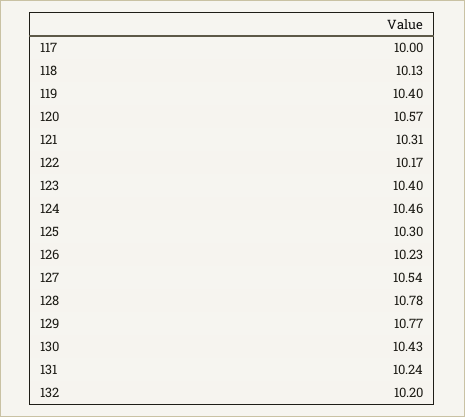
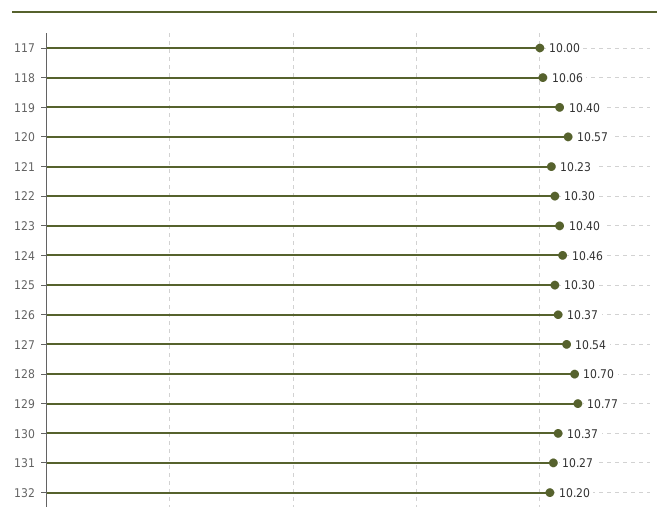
  {
    "117": 10,
-   "118": 10.13,
+   "118": 10.06,
    "119": 10.4,
    "120": 10.57,
-   "121": 10.31,
+   "121": 10.23,
-   "122": 10.17,
+   "122": 10.3,
    "123": 10.4,
    "124": 10.46,
    "125": 10.3,
-   "126": 10.23,
+   "126": 10.37,
    "127": 10.54,
-   "128": 10.78,
+   "128": 10.7,
    "129": 10.77,
-   "130": 10.43,
+   "130": 10.37,
-   "131": 10.24,
+   "131": 10.27,
    "132": 10.2
  }

